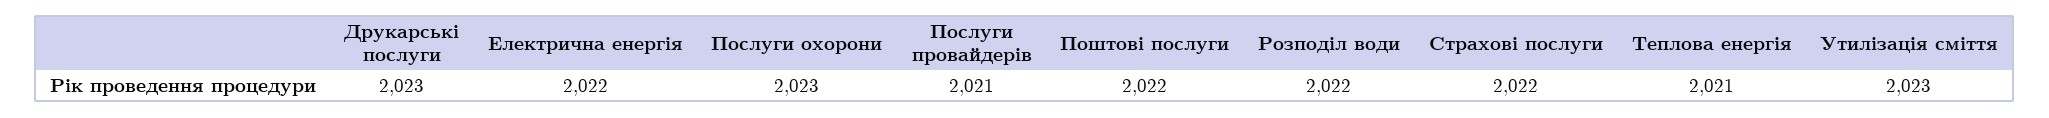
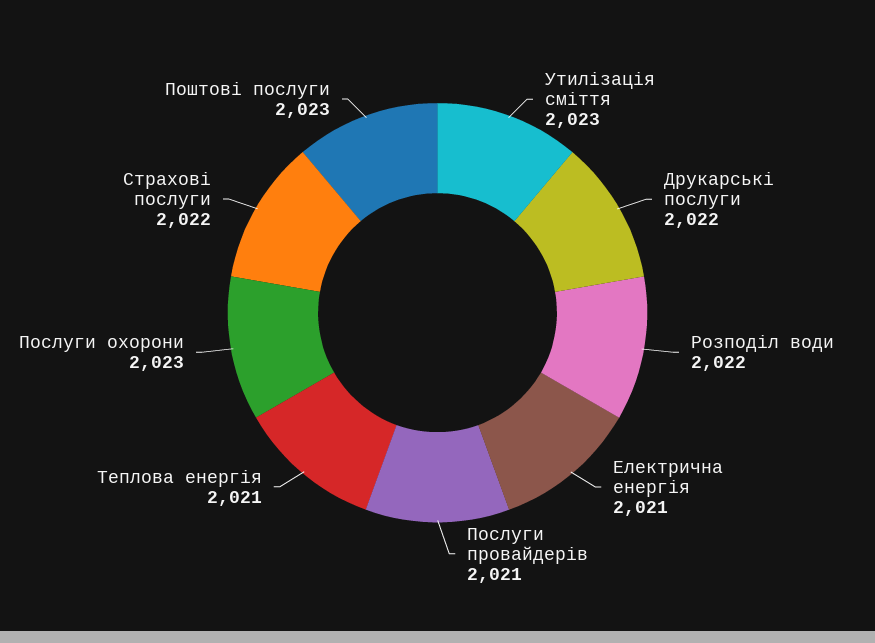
  {
-   "Друкарські послуги": 2023,
+   "Друкарські послуги": 2022,
-   "Електрична енергія": 2022,
+   "Електрична енергія": 2021,
    "Послуги охорони": 2023,
    "Послуги провайдерів": 2021,
-   "Поштові послуги": 2022,
+   "Поштові послуги": 2023,
    "Розподіл води": 2022,
    "Страхові послуги": 2022,
    "Теплова енергія": 2021,
    "Утилізація сміття": 2023
  }

